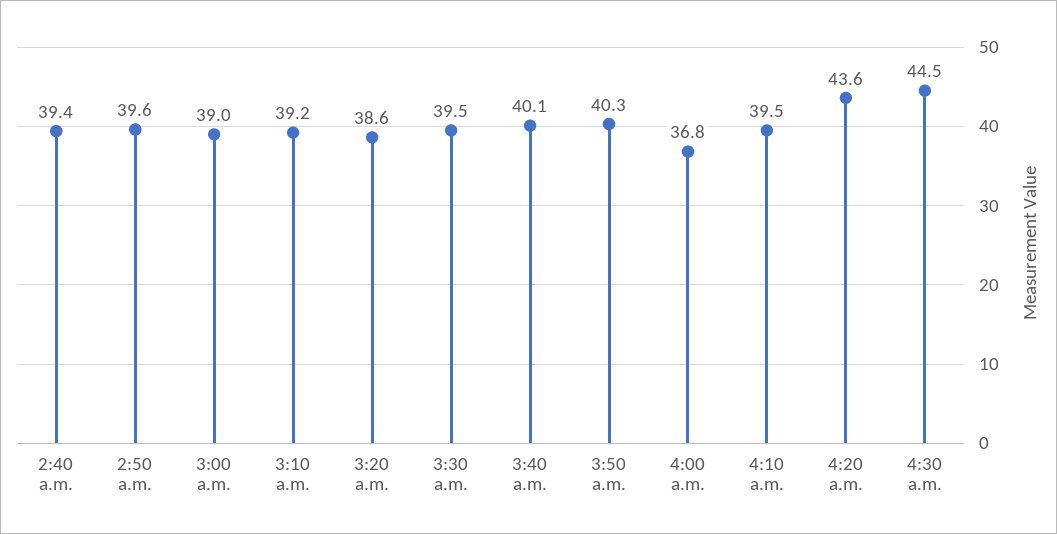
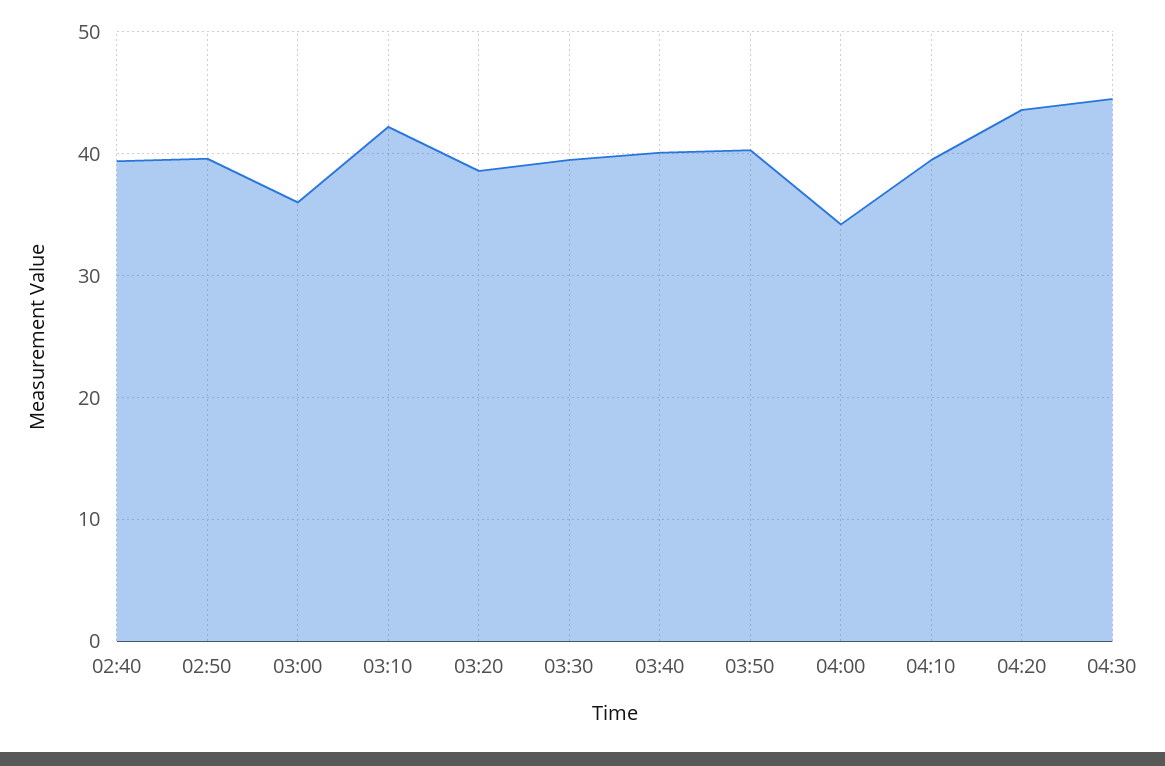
  {
    "2:40 a.m.": 39.4,
    "2:50 a.m.": 39.6,
-   "3:00 a.m.": 39,
+   "3:00 a.m.": 36,
-   "3:10 a.m.": 39.2,
+   "3:10 a.m.": 42,
    "3:20 a.m.": 38.6,
    "3:30 a.m.": 39.5,
    "3:40 a.m.": 40.1,
    "3:50 a.m.": 40.3,
-   "4:00 a.m.": 36.8,
+   "4:00 a.m.": 34,
    "4:10 a.m.": 39.5,
    "4:20 a.m.": 43.6,
    "4:30 a.m.": 44.5
  }

